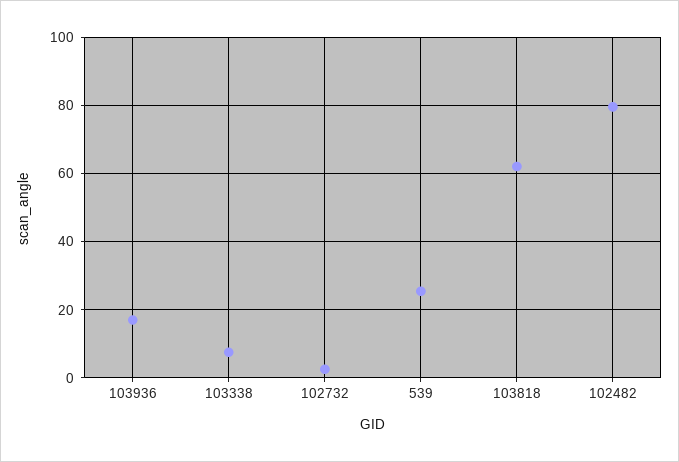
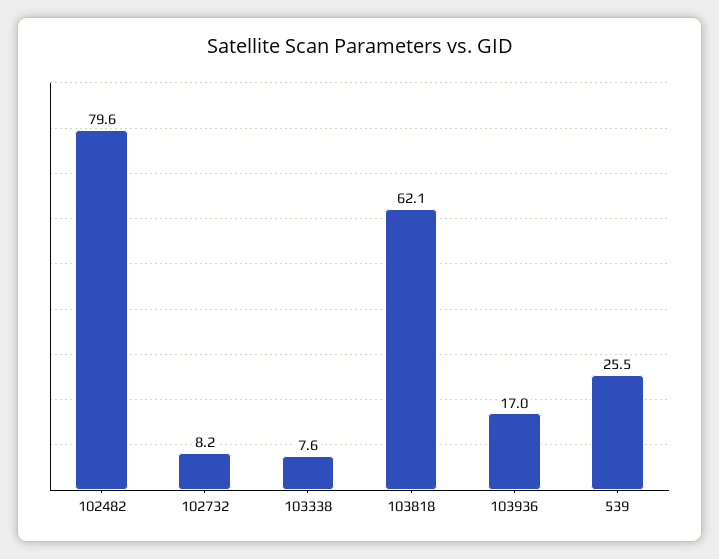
  {
    "103936": 17,
    "103338": 7.6,
-   "102732": 2,
+   "102732": 8.2,
    "539": 25.5,
    "103818": 62.1,
    "102482": 79.6
  }

